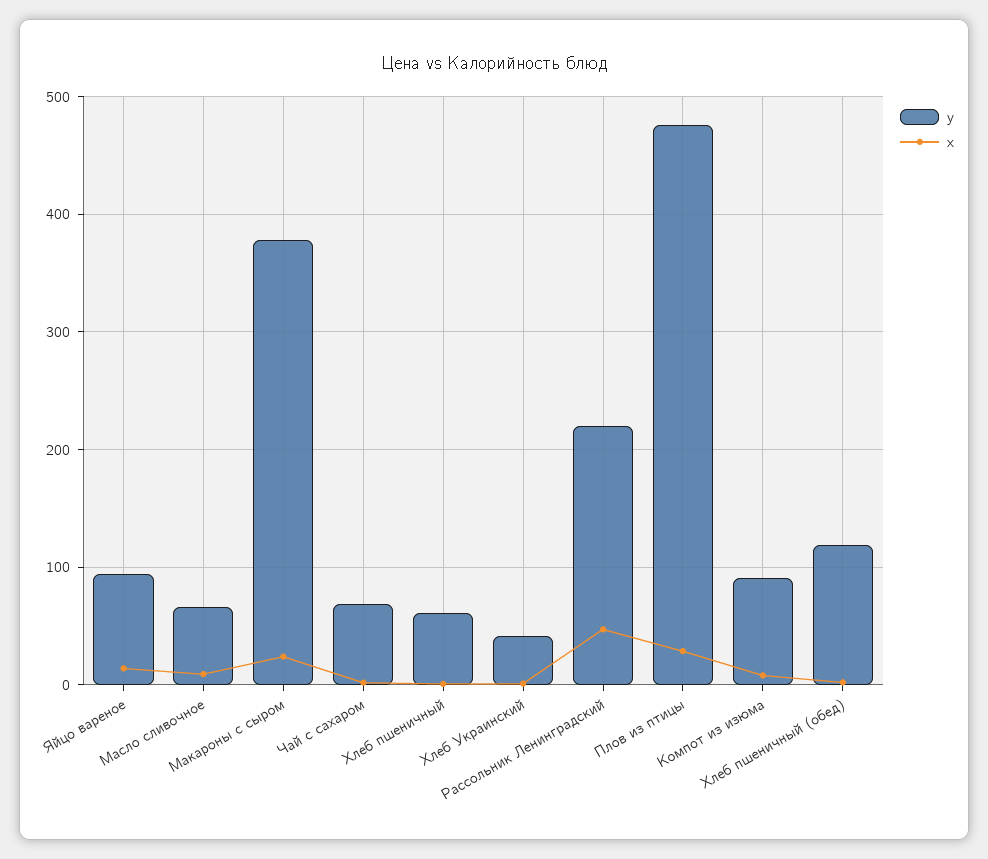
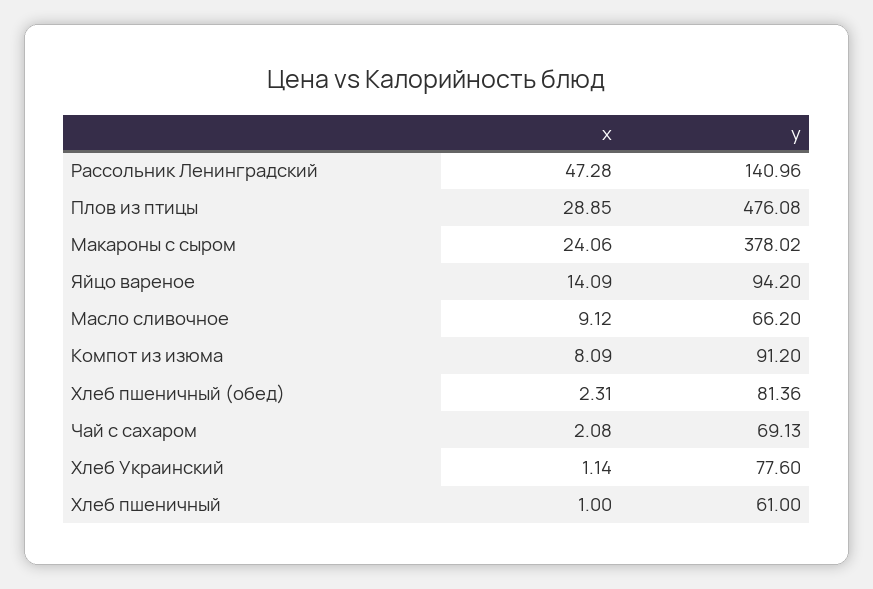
  {
    "y": {
      "Яйцо вареное": 94.2,
      "Масло сливочное": 66.2,
      "Макароны с сыром": 378.02,
      "Чай с сахаром": 69.13,
      "Хлеб пшеничный": 61,
-     "Хлеб Украинский": 40,
+     "Хлеб Украинский": 77.6,
-     "Рассольник Ленинградский": 220,
+     "Рассольник Ленинградский": 140.96,
      "Плов из птицы": 476.08,
      "Компот из изюма": 91.2,
-     "Хлеб пшеничный (обед)": 120
+     "Хлеб пшеничный (обед)": 81.36
    },
    "x": {
      "Яйцо вареное": 14.09,
      "Масло сливочное": 9.12,
      "Макароны с сыром": 24.06,
      "Чай с сахаром": 2.08,
      "Хлеб пшеничный": 1,
      "Хлеб Украинский": 1.14,
      "Рассольник Ленинградский": 47.28,
      "Плов из птицы": 28.85,
      "Компот из изюма": 8.09,
      "Хлеб пшеничный (обед)": 2.31
    }
  }

